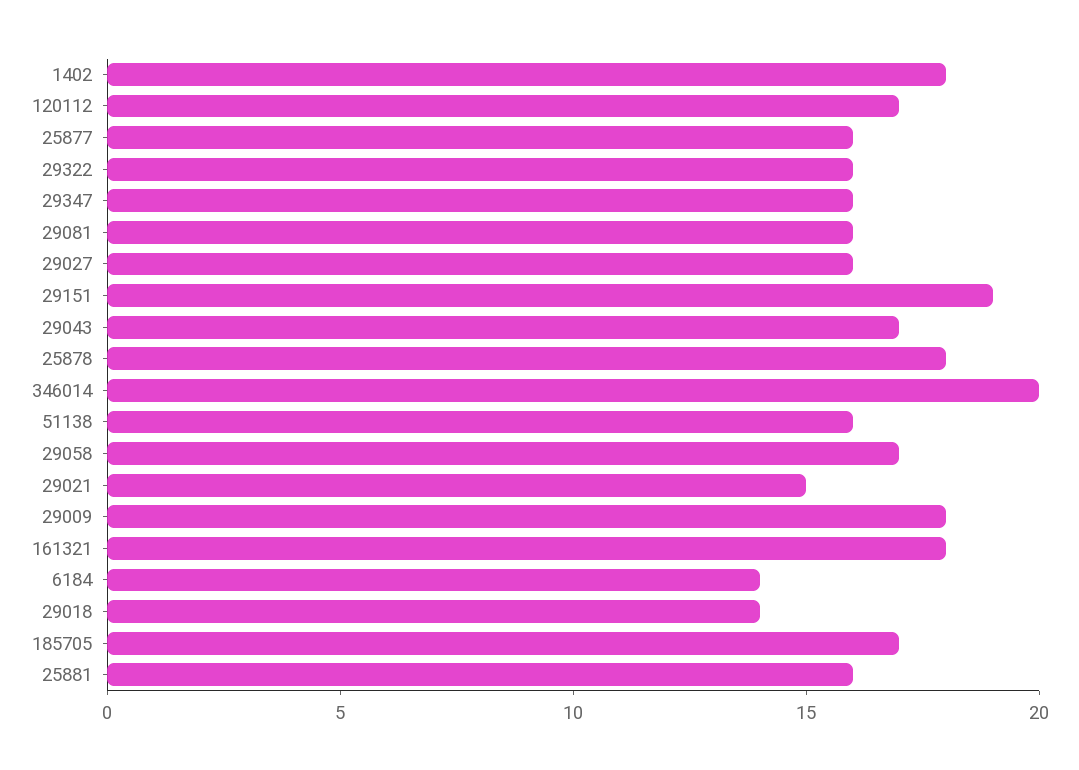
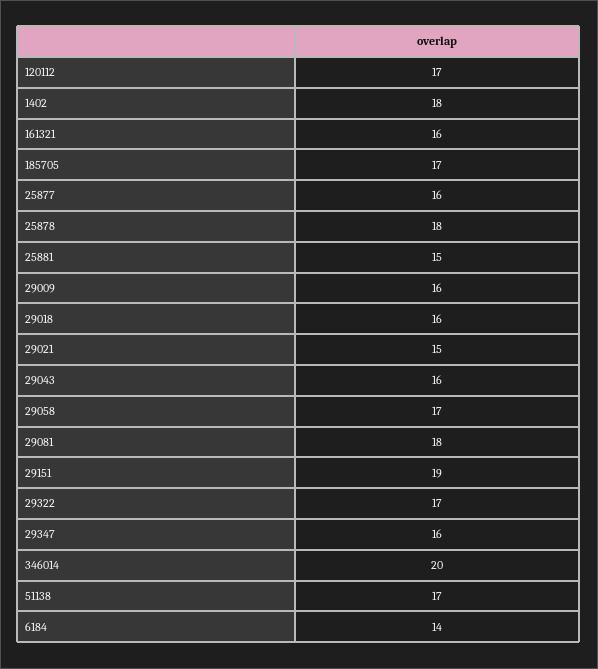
  {
    "1402": 18,
    "120112": 17,
    "25877": 16,
-   "29322": 16,
+   "29322": 17,
    "29347": 16,
-   "29081": 16,
+   "29081": 18,
-   "29027": 16,
    "29151": 19,
-   "29043": 17,
+   "29043": 16,
    "25878": 18,
    "346014": 20,
-   "51138": 16,
+   "51138": 17,
    "29058": 17,
    "29021": 15,
-   "29009": 18,
+   "29009": 16,
-   "161321": 18,
+   "161321": 16,
    "6184": 14,
-   "29018": 14,
+   "29018": 16,
    "185705": 17,
-   "25881": 16
+   "25881": 15
  }

